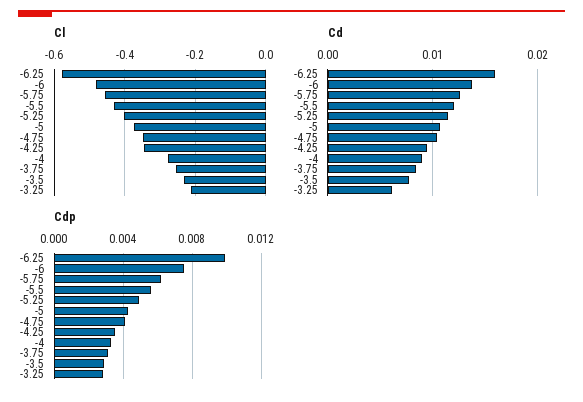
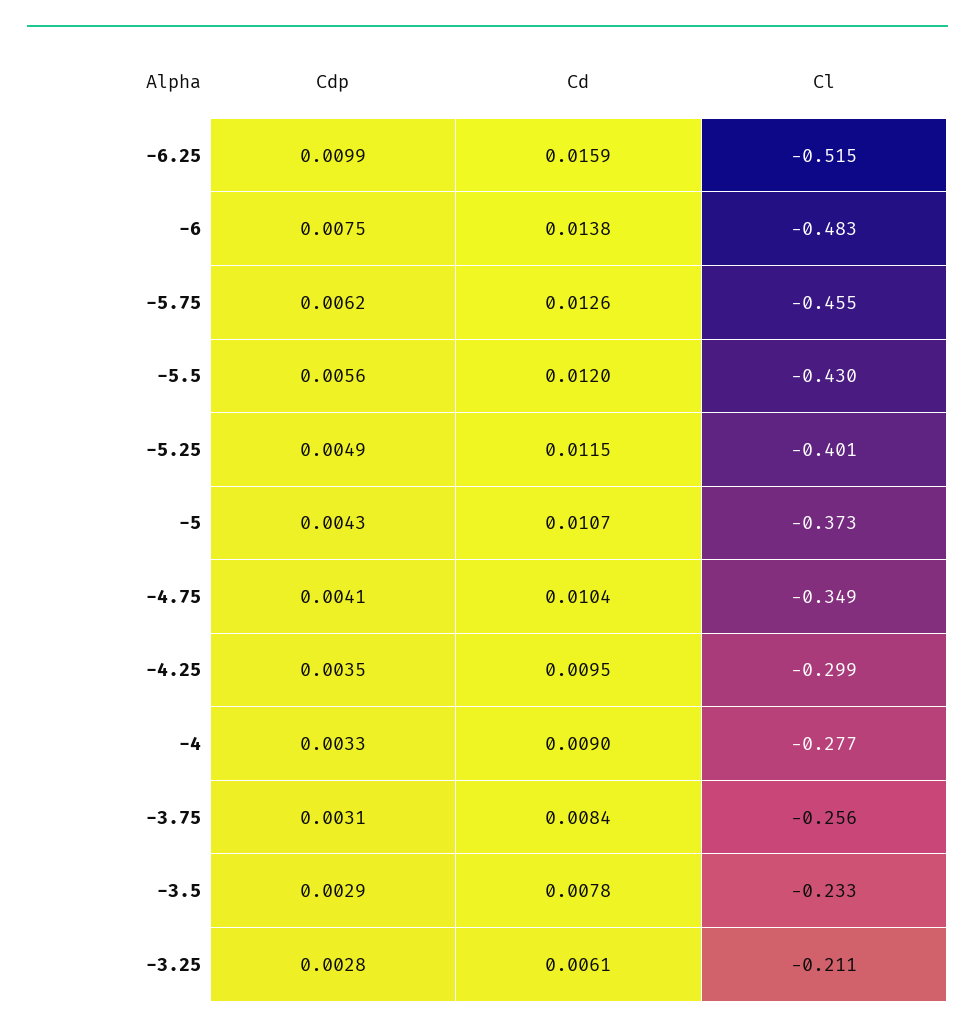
  {
    "Cl": {
-     "-6.25": -0.58,
+     "-6.25": -0.515,
      "-6": -0.483,
      "-5.75": -0.455,
      "-5.5": -0.43,
      "-5.25": -0.401,
      "-5": -0.373,
      "-4.75": -0.349,
-     "-4.25": -0.34,
+     "-4.25": -0.299,
      "-4": -0.277,
      "-3.75": -0.256,
      "-3.5": -0.233,
      "-3.25": -0.211
    },
    "Cd": {
      "-6.25": 0.0159,
      "-6": 0.0138,
      "-5.75": 0.0126,
      "-5.5": 0.012,
      "-5.25": 0.0115,
      "-5": 0.0107,
      "-4.75": 0.0104,
      "-4.25": 0.0095,
      "-4": 0.009,
      "-3.75": 0.0084,
      "-3.5": 0.0078,
      "-3.25": 0.0061
    },
    "Cdp": {
      "-6.25": 0.0099,
      "-6": 0.0075,
      "-5.75": 0.0062,
      "-5.5": 0.0056,
      "-5.25": 0.0049,
      "-5": 0.0043,
      "-4.75": 0.0041,
      "-4.25": 0.0035,
      "-4": 0.0033,
      "-3.75": 0.0031,
      "-3.5": 0.0029,
      "-3.25": 0.0028
    }
  }

